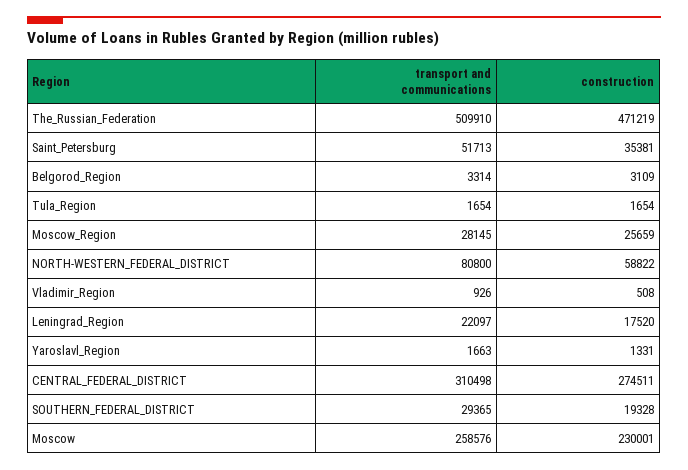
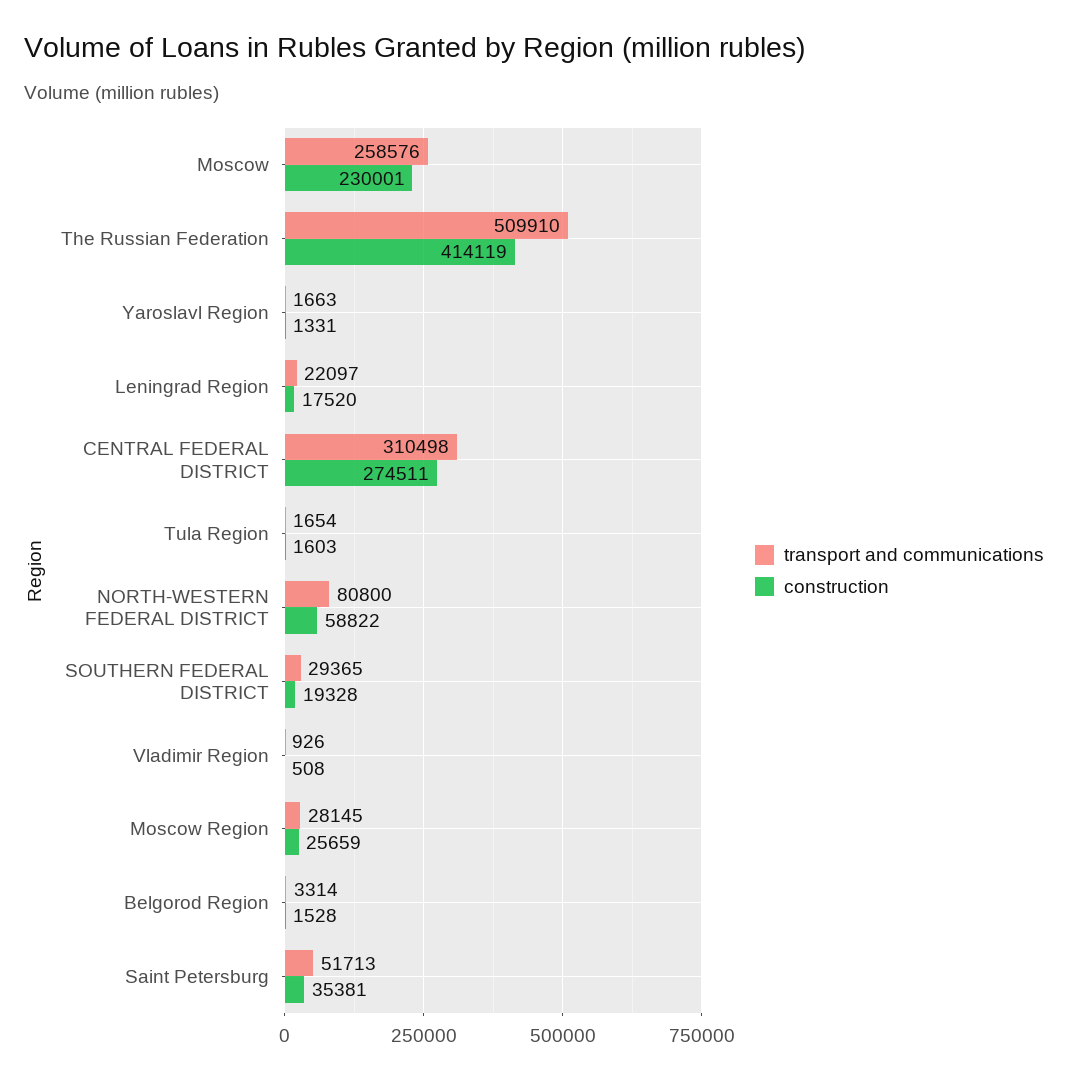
  {
    "transport and communications": {
      "The_Russian_Federation": 509910,
      "Saint_Petersburg": 51713,
      "Belgorod_Region": 3314,
      "Tula_Region": 1654,
      "Moscow_Region": 28145,
      "NORTH-WESTERN_FEDERAL_DISTRICT": 80800,
      "Vladimir_Region": 926,
      "Leningrad_Region": 22097,
      "Yaroslavl_Region": 1663,
      "CENTRAL_FEDERAL_DISTRICT": 310498,
      "SOUTHERN_FEDERAL_DISTRICT": 29365,
      "Moscow": 258576
    },
    "construction": {
-     "The_Russian_Federation": 471219,
+     "The_Russian_Federation": 414119,
      "Saint_Petersburg": 35381,
-     "Belgorod_Region": 3109,
+     "Belgorod_Region": 1528,
-     "Tula_Region": 1654,
+     "Tula_Region": 1603,
      "Moscow_Region": 25659,
      "NORTH-WESTERN_FEDERAL_DISTRICT": 58822,
      "Vladimir_Region": 508,
      "Leningrad_Region": 17520,
      "Yaroslavl_Region": 1331,
      "CENTRAL_FEDERAL_DISTRICT": 274511,
      "SOUTHERN_FEDERAL_DISTRICT": 19328,
      "Moscow": 230001
    }
  }

